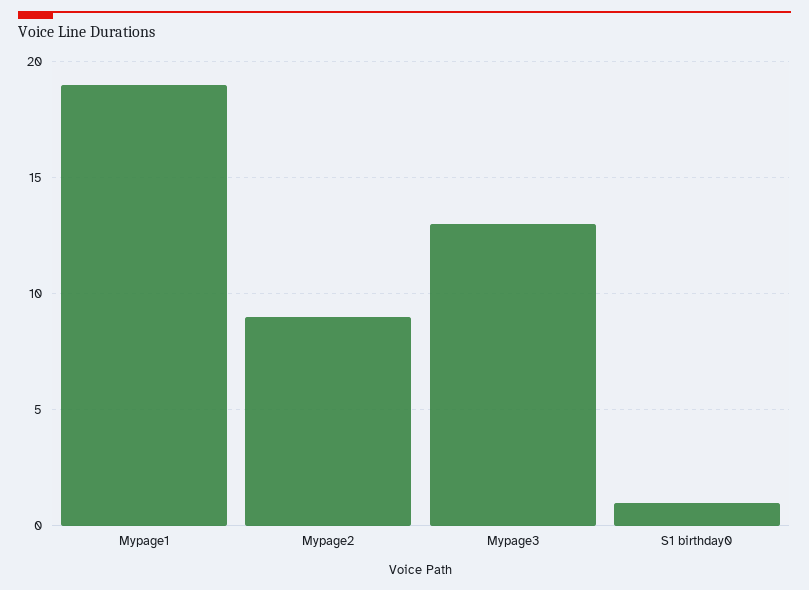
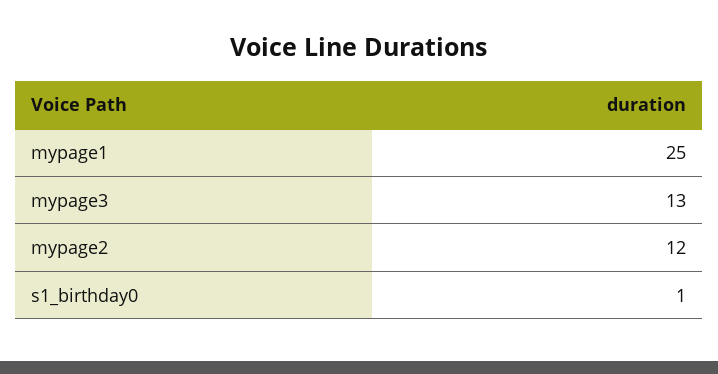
  {
-   "Mypage1": 19,
+   "Mypage1": 25,
-   "Mypage2": 9,
+   "Mypage2": 12,
    "Mypage3": 13,
    "S1 birthday0": 1
  }

